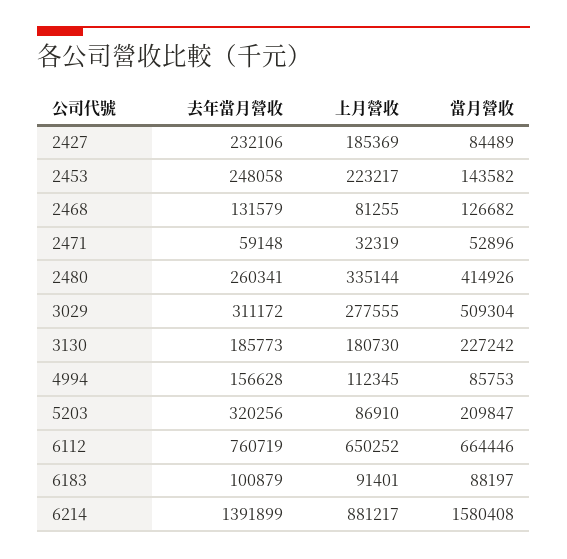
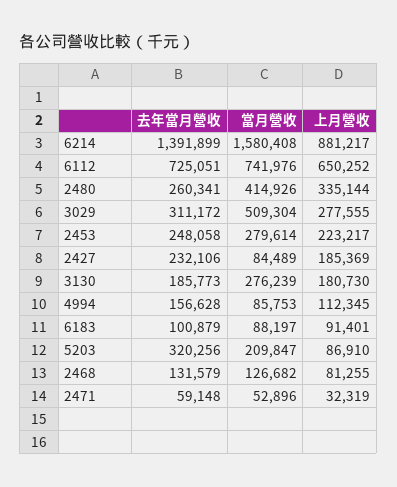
  {
    "去年當月營收": {
      "2427": 232106,
      "2453": 248058,
      "2468": 131579,
      "2471": 59148,
      "2480": 260341,
      "3029": 311172,
      "3130": 185773,
      "4994": 156628,
      "5203": 320256,
-     "6112": 760719,
+     "6112": 725051,
      "6183": 100879,
      "6214": 1391899
    },
    "上月營收": {
      "2427": 185369,
      "2453": 223217,
      "2468": 81255,
      "2471": 32319,
      "2480": 335144,
      "3029": 277555,
      "3130": 180730,
      "4994": 112345,
      "5203": 86910,
      "6112": 650252,
      "6183": 91401,
      "6214": 881217
    },
    "當月營收": {
      "2427": 84489,
-     "2453": 143582,
+     "2453": 279614,
      "2468": 126682,
      "2471": 52896,
      "2480": 414926,
      "3029": 509304,
-     "3130": 227242,
+     "3130": 276239,
      "4994": 85753,
      "5203": 209847,
-     "6112": 664446,
+     "6112": 741976,
      "6183": 88197,
      "6214": 1580408
    }
  }

